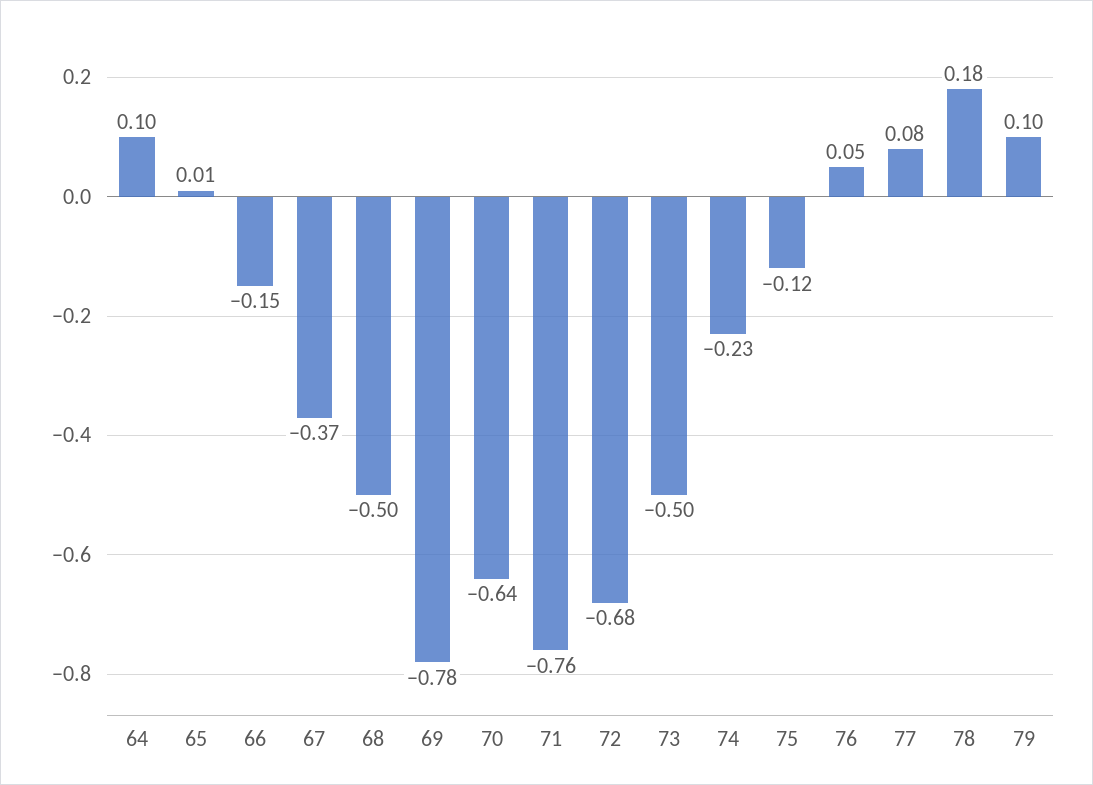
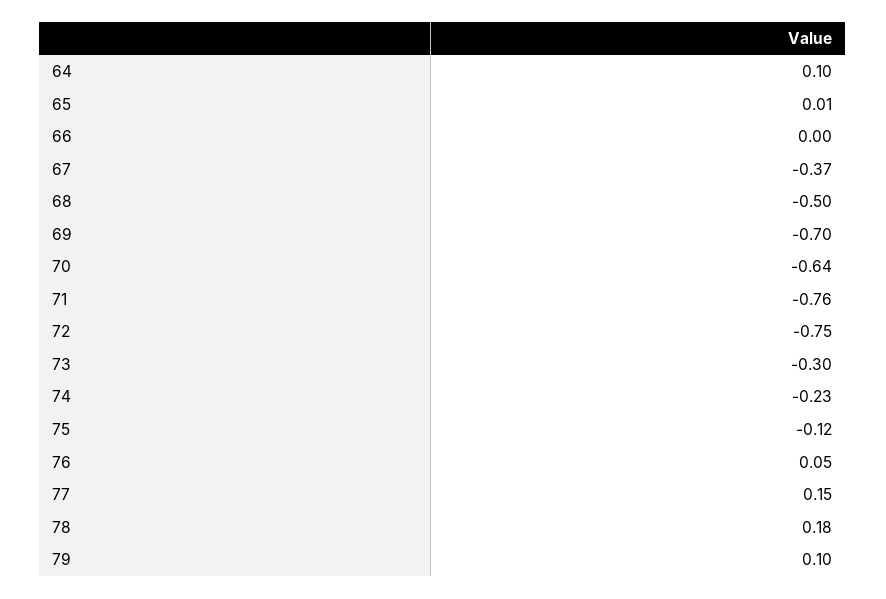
  {
    "64": 0.1,
    "65": 0.01,
-   "66": -0.15,
+   "66": 0,
    "67": -0.37,
    "68": -0.5,
-   "69": -0.78,
+   "69": -0.7,
    "70": -0.64,
    "71": -0.76,
-   "72": -0.68,
+   "72": -0.75,
-   "73": -0.5,
+   "73": -0.3,
    "74": -0.23,
    "75": -0.12,
    "76": 0.05,
-   "77": 0.08,
+   "77": 0.15,
    "78": 0.18,
    "79": 0.1
  }

